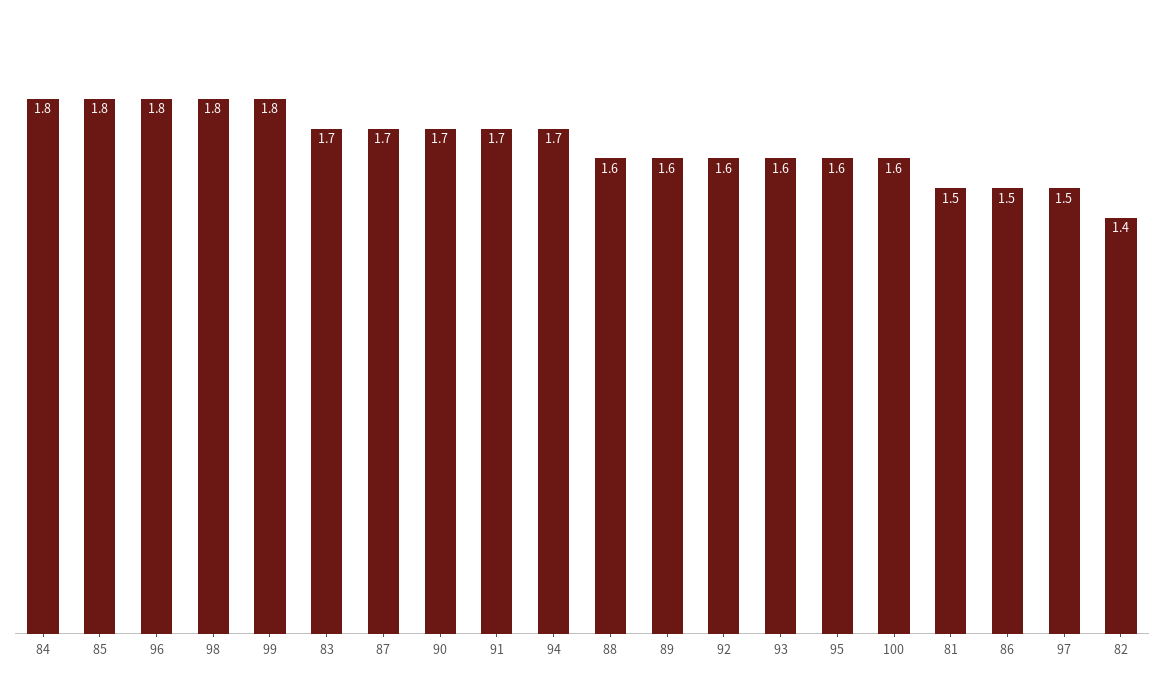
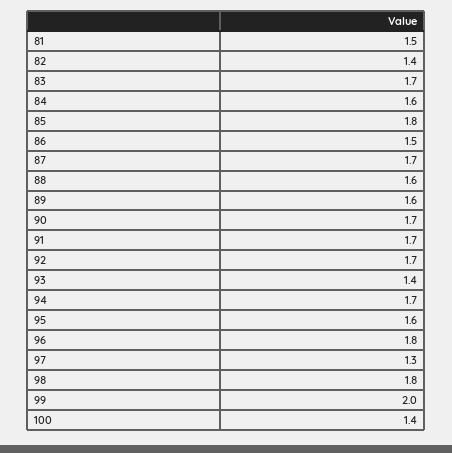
  {
-   "84": 1.8,
+   "84": 1.6,
    "85": 1.8,
    "96": 1.8,
    "98": 1.8,
-   "99": 1.8,
+   "99": 2,
    "83": 1.7,
    "87": 1.7,
    "90": 1.7,
    "91": 1.7,
    "94": 1.7,
    "88": 1.6,
    "89": 1.6,
-   "92": 1.6,
+   "92": 1.7,
-   "93": 1.6,
+   "93": 1.4,
    "95": 1.6,
-   "100": 1.6,
+   "100": 1.4,
    "81": 1.5,
    "86": 1.5,
-   "97": 1.5,
+   "97": 1.3,
    "82": 1.4
  }

